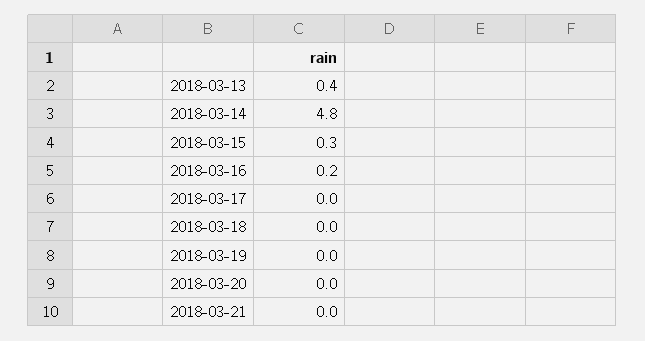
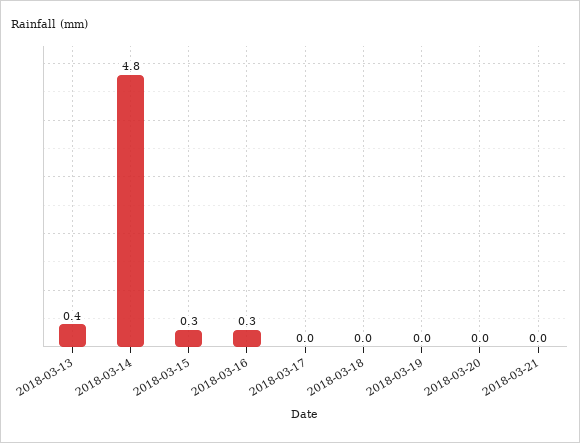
  {
    "2018-03-13": 0.4,
    "2018-03-14": 4.8,
    "2018-03-15": 0.3,
-   "2018-03-16": 0.2,
+   "2018-03-16": 0.3,
    "2018-03-17": 0,
    "2018-03-18": 0,
    "2018-03-19": 0,
    "2018-03-20": 0,
    "2018-03-21": 0
  }

